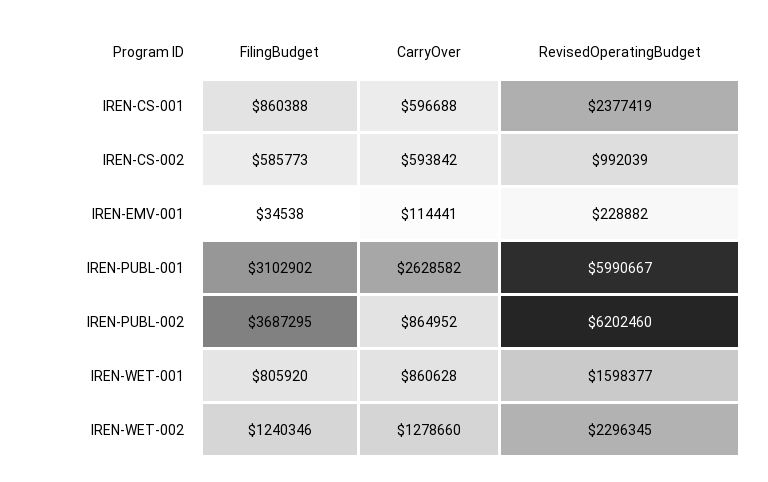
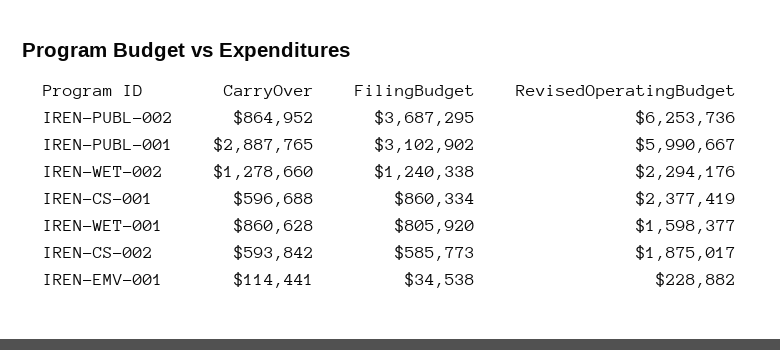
  {
    "FilingBudget": {
-     "IREN-CS-001": 860388,
+     "IREN-CS-001": 860334,
      "IREN-CS-002": 585773,
      "IREN-EMV-001": 34538,
      "IREN-PUBL-001": 3102902,
      "IREN-PUBL-002": 3687295,
      "IREN-WET-001": 805920,
-     "IREN-WET-002": 1240346
+     "IREN-WET-002": 1240338
    },
    "CarryOver": {
      "IREN-CS-001": 596688,
      "IREN-CS-002": 593842,
      "IREN-EMV-001": 114441,
-     "IREN-PUBL-001": 2628582,
+     "IREN-PUBL-001": 2887765,
      "IREN-PUBL-002": 864952,
      "IREN-WET-001": 860628,
      "IREN-WET-002": 1278660
    },
    "RevisedOperatingBudget": {
      "IREN-CS-001": 2377419,
-     "IREN-CS-002": 992039,
+     "IREN-CS-002": 1875017,
      "IREN-EMV-001": 228882,
      "IREN-PUBL-001": 5990667,
-     "IREN-PUBL-002": 6202460,
+     "IREN-PUBL-002": 6253736,
      "IREN-WET-001": 1598377,
-     "IREN-WET-002": 2296345
+     "IREN-WET-002": 2294176
    }
  }

